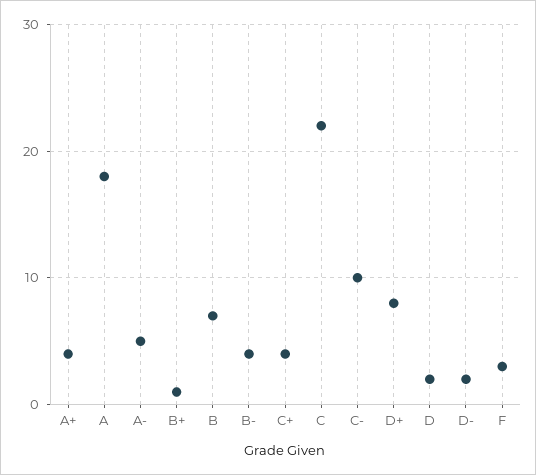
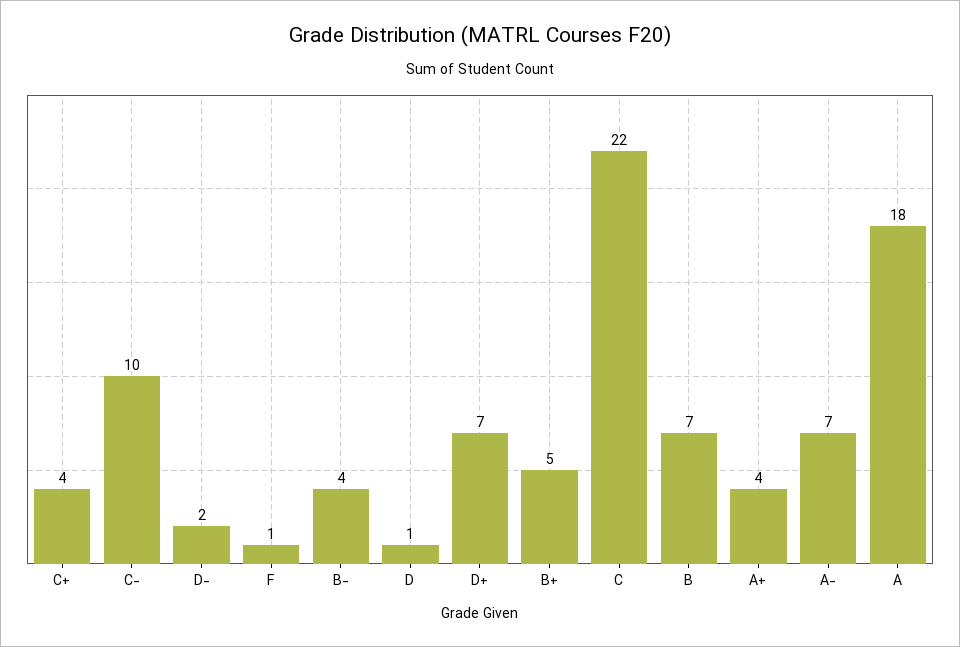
  {
    "A+": 4,
    "A": 18,
-   "A-": 5,
+   "A-": 7,
-   "B+": 1,
+   "B+": 5,
    "B": 7,
    "B-": 4,
    "C+": 4,
    "C": 22,
    "C-": 10,
-   "D+": 8,
+   "D+": 7,
-   "D": 2,
+   "D": 1,
    "D-": 2,
-   "F": 3
+   "F": 1
  }

